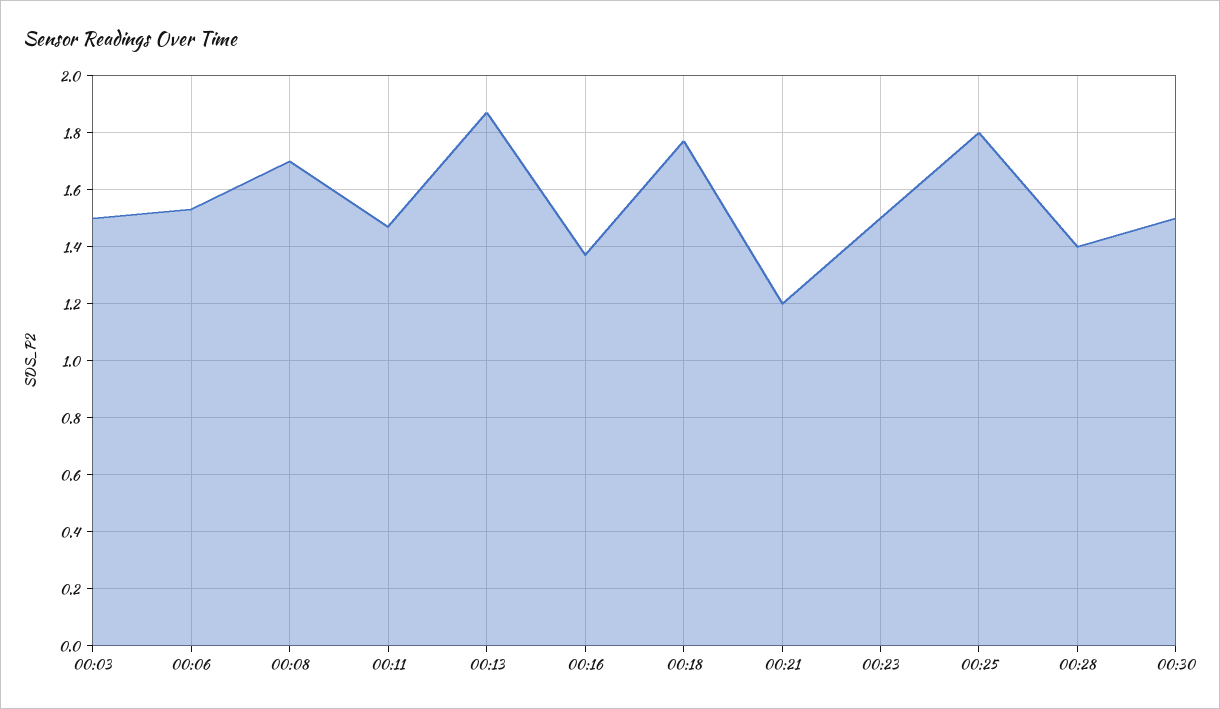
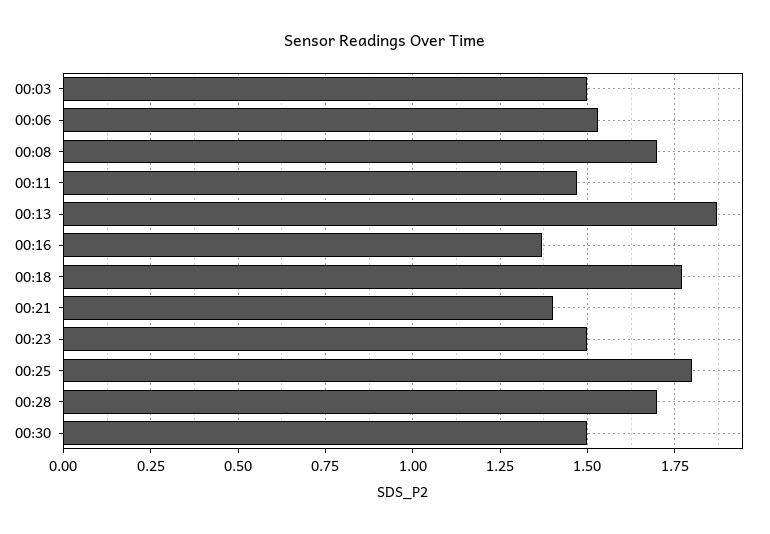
  {
    "00:03": 1.5,
    "00:06": 1.55,
    "00:08": 1.7,
    "00:11": 1.45,
    "00:13": 1.85,
    "00:16": 1.35,
    "00:18": 1.75,
-   "00:21": 1.2,
+   "00:21": 1.4,
    "00:23": 1.5,
    "00:25": 1.8,
-   "00:28": 1.4,
+   "00:28": 1.7,
    "00:30": 1.5
  }

